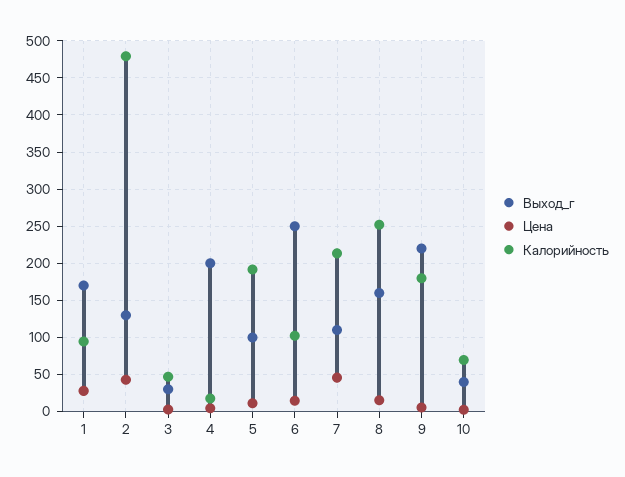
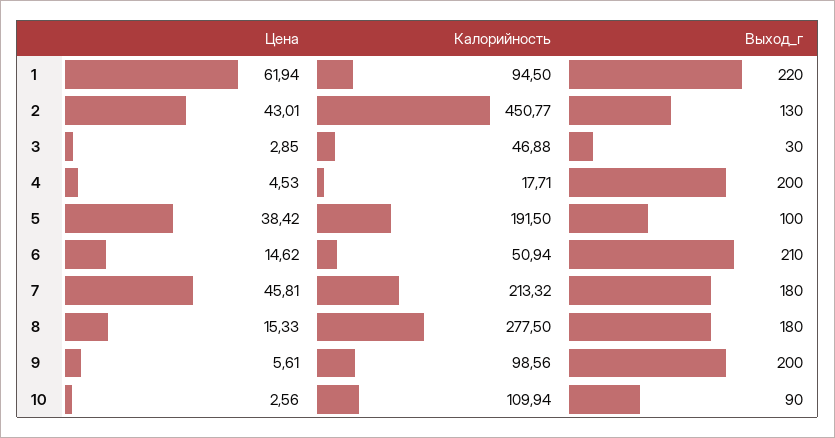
  {
    "Выход_г": {
-     "1": 170,
+     "1": 220,
      "2": 130,
      "3": 30,
      "4": 200,
      "5": 100,
-     "6": 250,
+     "6": 210,
-     "7": 110,
+     "7": 180,
-     "8": 160,
+     "8": 180,
-     "9": 220,
+     "9": 200,
-     "10": 40
+     "10": 90
    },
    "Цена": {
-     "1": 30,
+     "1": 61.94,
      "2": 43.01,
      "3": 2.85,
      "4": 4.53,
-     "5": 10,
+     "5": 38.42,
      "6": 14.62,
      "7": 45.81,
      "8": 15.33,
      "9": 5.61,
      "10": 2.56
    },
    "Калорийность": {
      "1": 94.5,
-     "2": 480,
+     "2": 450.77,
      "3": 46.88,
      "4": 17.71,
      "5": 191.5,
-     "6": 100,
+     "6": 50.94,
      "7": 213.32,
-     "8": 250,
+     "8": 277.5,
-     "9": 180,
+     "9": 98.56,
-     "10": 70
+     "10": 109.94
    }
  }

